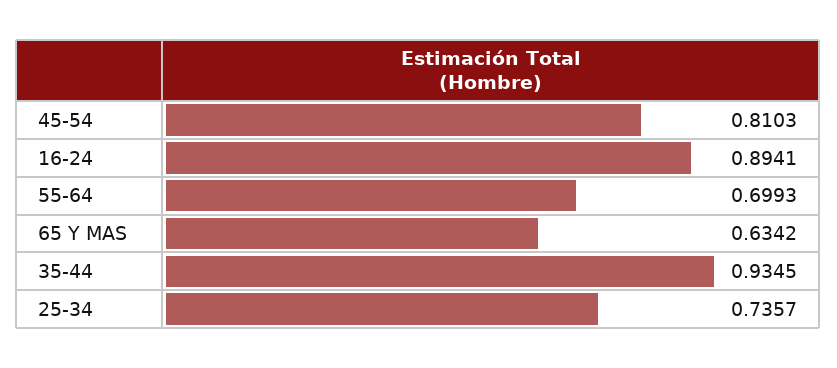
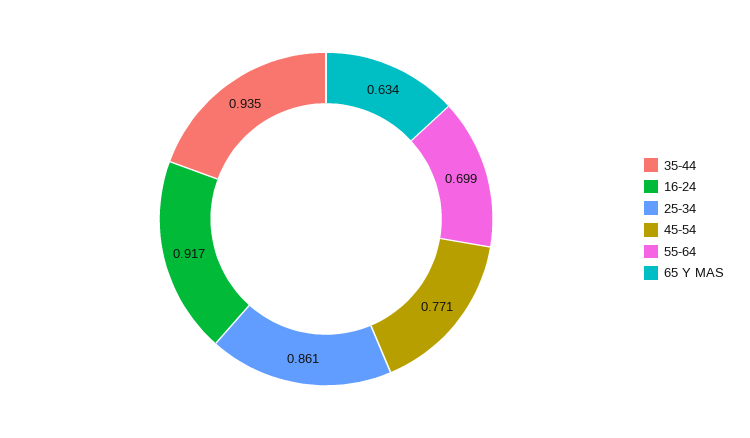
  {
-   "45-54": 0.8103,
+   "45-54": 0.771,
-   "16-24": 0.8941,
+   "16-24": 0.917,
    "55-64": 0.6993,
    "65 Y MAS": 0.6342,
    "35-44": 0.9345,
-   "25-34": 0.7357
+   "25-34": 0.861
  }

